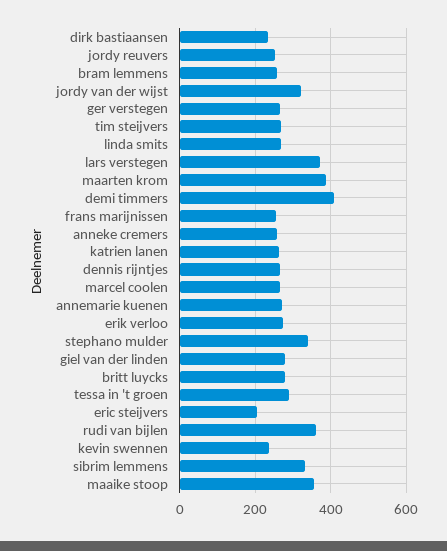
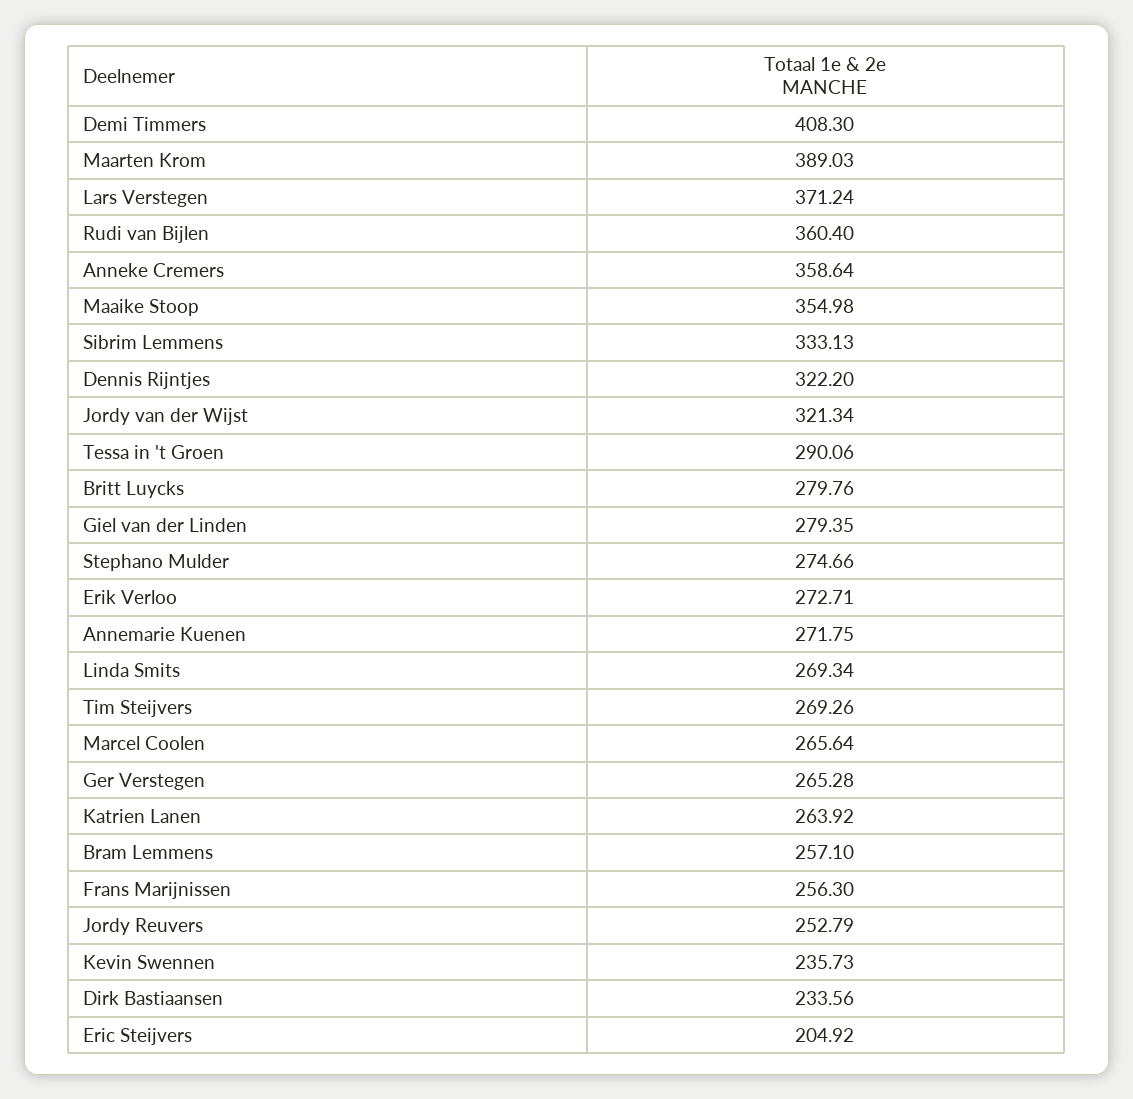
  {
    "dirk bastiaansen": 233.56,
    "jordy reuvers": 252.79,
    "bram lemmens": 257.1,
    "jordy van der wijst": 321.34,
    "ger verstegen": 265.28,
    "tim steijvers": 269.26,
    "linda smits": 269.34,
    "lars verstegen": 371.24,
    "maarten krom": 389.03,
    "demi timmers": 408.3,
    "frans marijnissen": 256.3,
-   "anneke cremers": 260,
+   "anneke cremers": 358.64,
    "katrien lanen": 263.92,
-   "dennis rijntjes": 260,
+   "dennis rijntjes": 322.2,
    "marcel coolen": 265.64,
    "annemarie kuenen": 271.75,
    "erik verloo": 272.71,
-   "stephano mulder": 340,
+   "stephano mulder": 274.66,
    "giel van der linden": 279.35,
    "britt luycks": 279.76,
    "tessa in 't groen": 290.06,
    "eric steijvers": 204.92,
    "rudi van bijlen": 360.4,
    "kevin swennen": 235.73,
    "sibrim lemmens": 333.13,
    "maaike stoop": 354.98
  }

